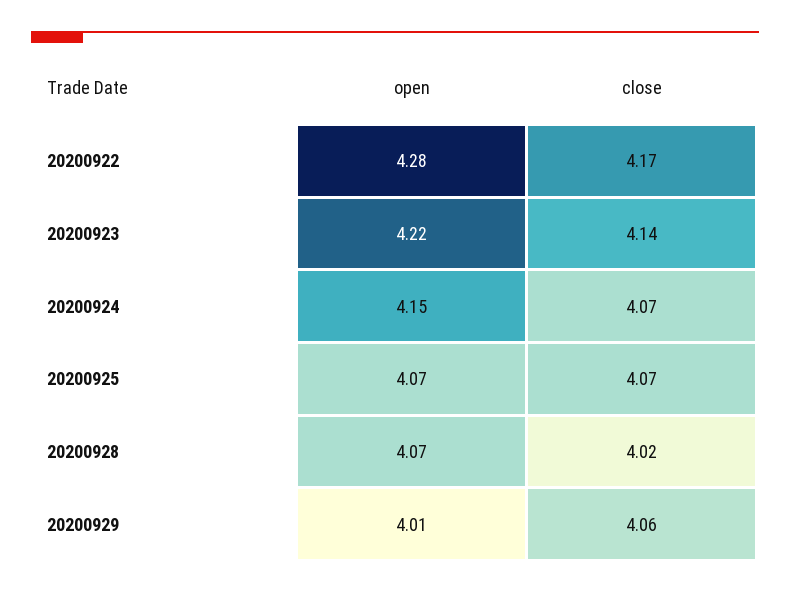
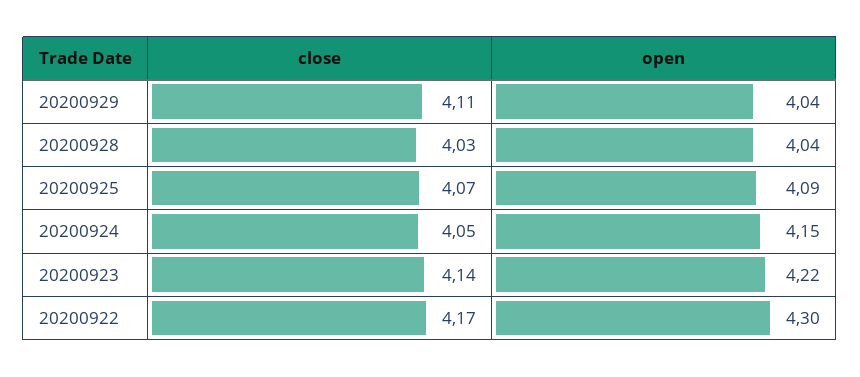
  {
    "open": {
-     "20200922": 4.28,
+     "20200922": 4.3,
      "20200923": 4.22,
      "20200924": 4.15,
-     "20200925": 4.07,
+     "20200925": 4.09,
-     "20200928": 4.07,
+     "20200928": 4.04,
-     "20200929": 4.01
+     "20200929": 4.04
    },
    "close": {
      "20200922": 4.17,
      "20200923": 4.14,
-     "20200924": 4.07,
+     "20200924": 4.05,
      "20200925": 4.07,
-     "20200928": 4.02,
+     "20200928": 4.03,
-     "20200929": 4.06
+     "20200929": 4.11
    }
  }

